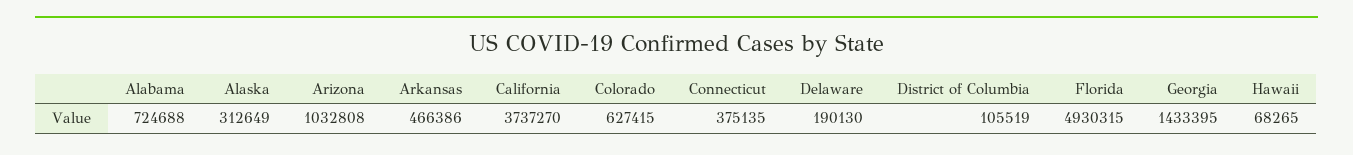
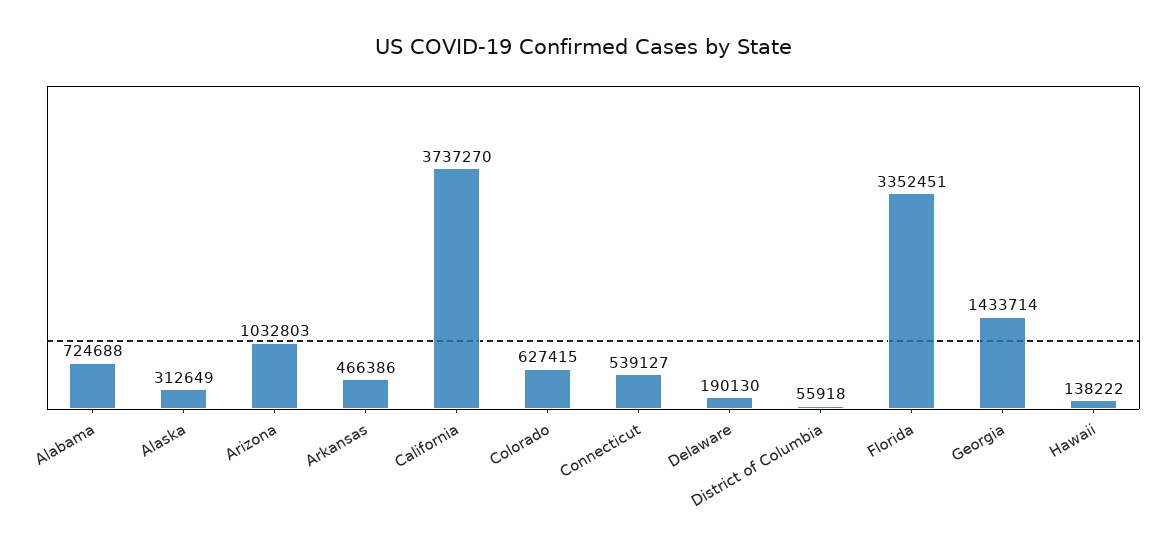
  {
    "Alabama": 724688,
    "Alaska": 312649,
-   "Arizona": 1032808,
+   "Arizona": 1032803,
    "Arkansas": 466386,
    "California": 3737270,
    "Colorado": 627415,
-   "Connecticut": 375135,
+   "Connecticut": 539127,
    "Delaware": 190130,
-   "District of Columbia": 105519,
+   "District of Columbia": 55918,
-   "Florida": 4930315,
+   "Florida": 3352451,
-   "Georgia": 1433395,
+   "Georgia": 1433714,
-   "Hawaii": 68265
+   "Hawaii": 138222
  }

